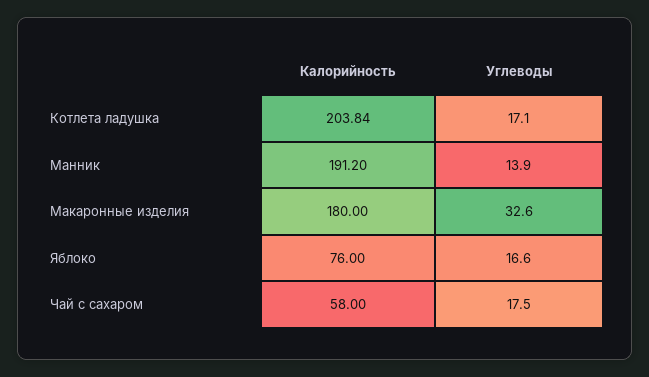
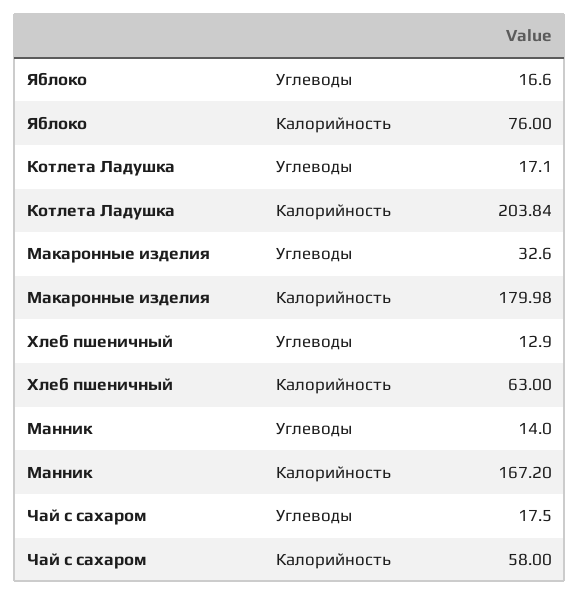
  {
    "Калорийность": {
      "Котлета ладушка": 203.84,
-     "Манник": 191.2,
+     "Манник": 167.2,
-     "Макаронные изделия": 180,
+     "Макаронные изделия": 179.98,
      "Яблоко": 76,
-     "Чай с сахаром": 58
+     "Чай с сахаром": 58,
+     "Хлеб пшеничный": 63
    },
    "Углеводы": {
      "Котлета ладушка": 17.1,
-     "Манник": 13.9,
+     "Манник": 14,
      "Макаронные изделия": 32.6,
      "Яблоко": 16.6,
-     "Чай с сахаром": 17.5
+     "Чай с сахаром": 17.5,
+     "Хлеб пшеничный": 12.9
    }
  }

